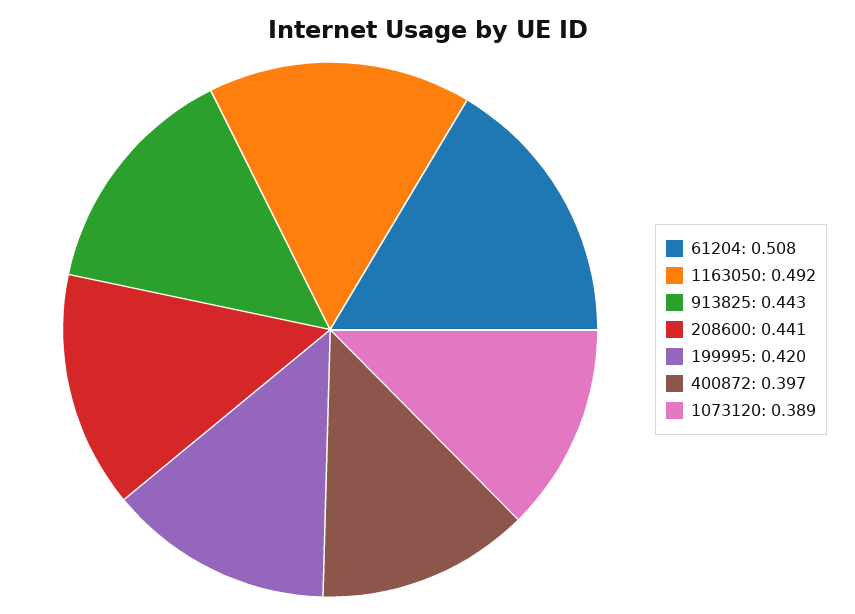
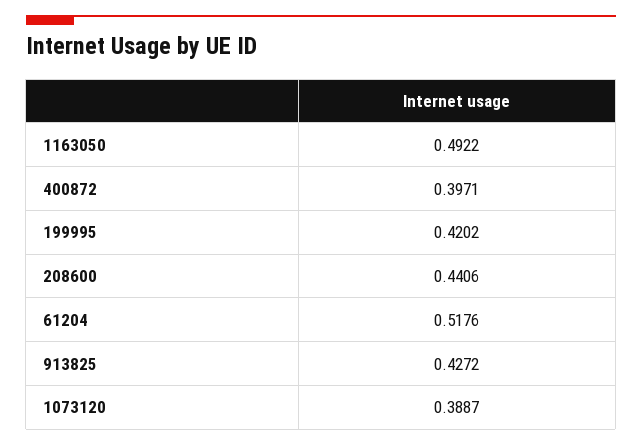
  {
-   "61204": 0.508,
+   "61204": 0.5176,
    "1163050": 0.4922,
-   "913825": 0.443,
+   "913825": 0.4272,
    "208600": 0.4406,
    "199995": 0.4202,
    "400872": 0.3971,
    "1073120": 0.3887
  }

